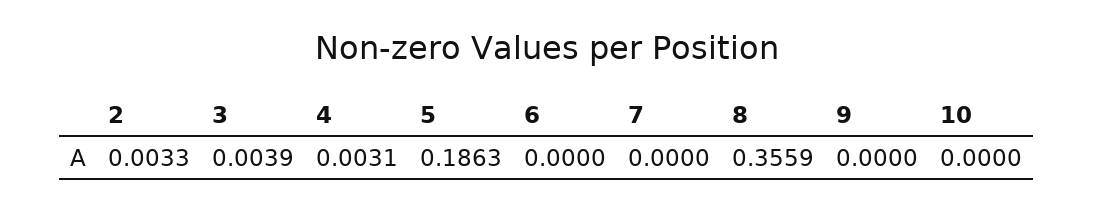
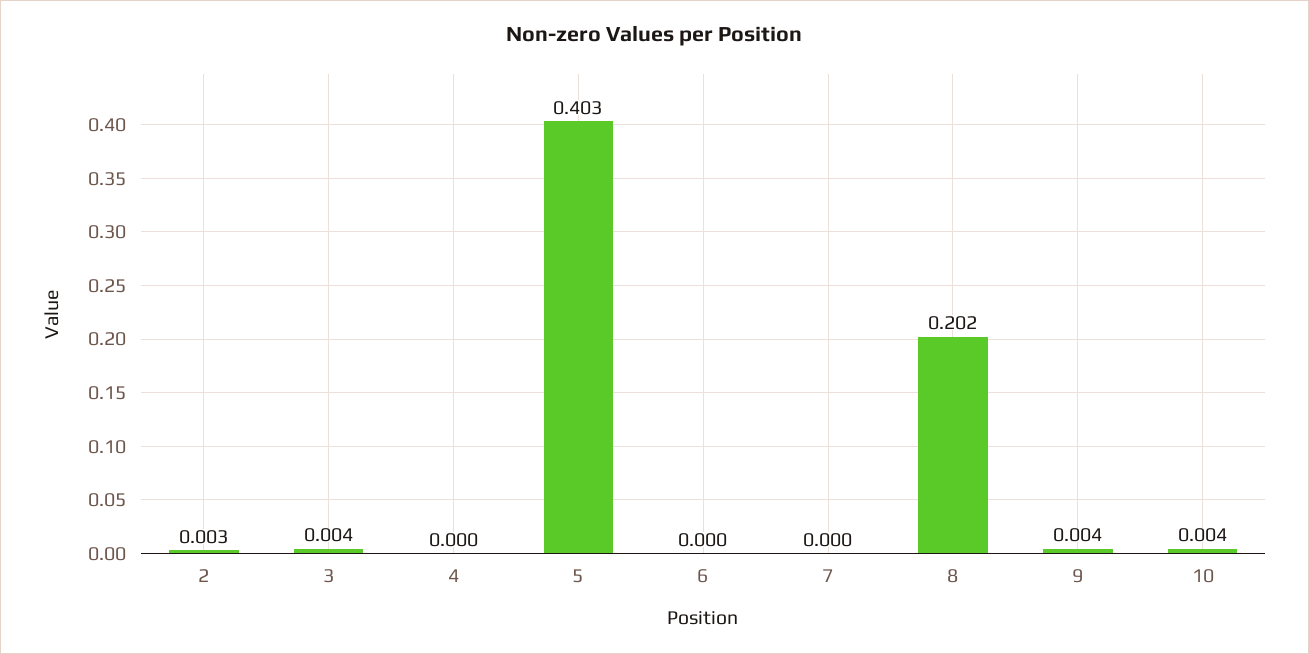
  {
    "2": 0.0033,
    "3": 0.0039,
-   "4": 0.0031,
+   "4": 0,
-   "5": 0.1863,
+   "5": 0.403,
    "6": 0,
    "7": 0,
-   "8": 0.3559,
+   "8": 0.202,
-   "9": 0,
+   "9": 0.004,
-   "10": 0
+   "10": 0.004
  }

